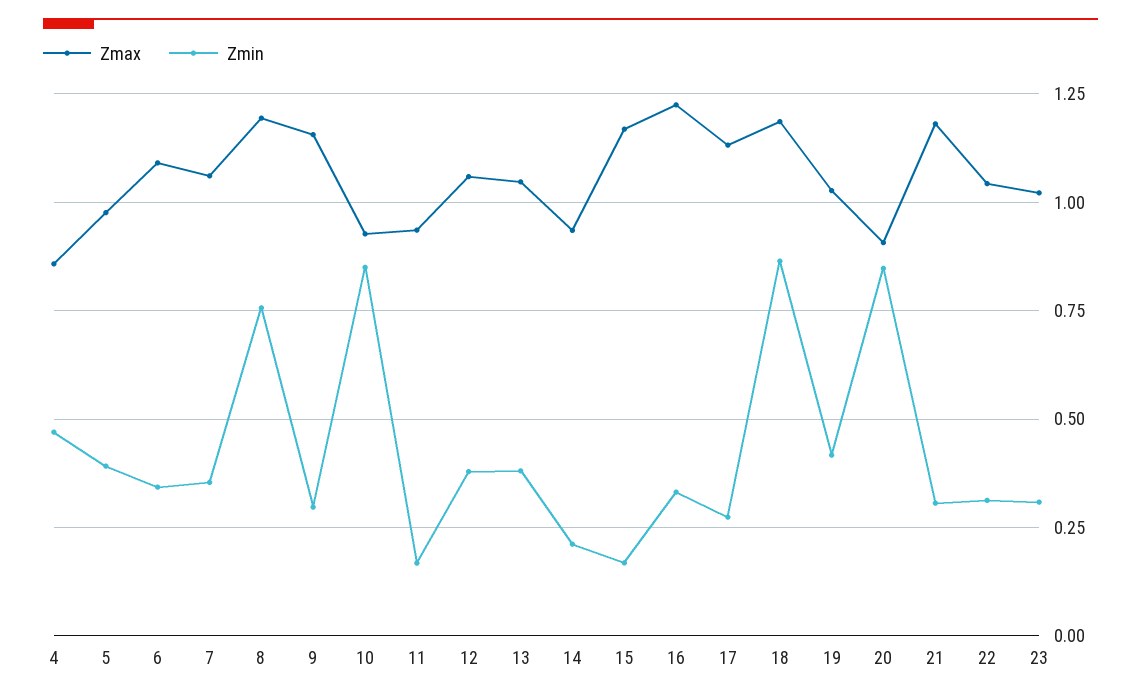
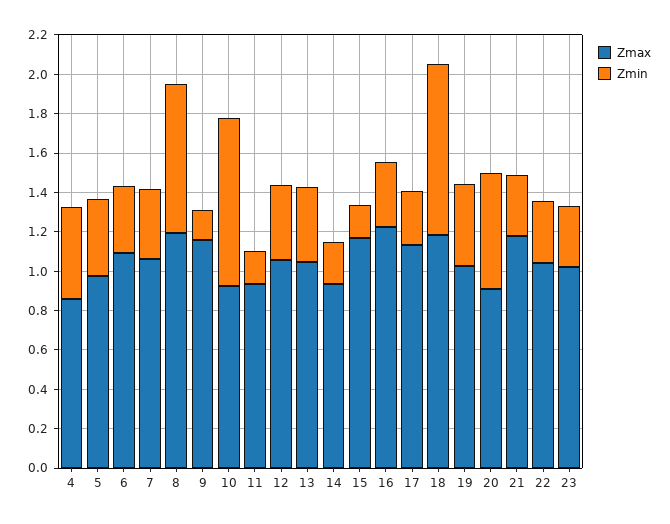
  {
    "Zmax": {
      "4": 0.85,
      "5": 0.975,
      "6": 1.1,
      "7": 1.05,
      "8": 1.2,
      "9": 1.15,
      "10": 0.925,
      "11": 0.925,
      "12": 1.05,
      "13": 1.05,
      "14": 0.925,
      "15": 1.175,
      "16": 1.225,
      "17": 1.125,
      "18": 1.175,
      "19": 1.025,
      "20": 0.9,
      "21": 1.175,
      "22": 1.05,
      "23": 1.025
    },
    "Zmin": {
      "4": 0.475,
      "5": 0.4,
      "6": 0.35,
      "7": 0.35,
      "8": 0.75,
-     "9": 0.3,
+     "9": 0.15,
      "10": 0.85,
      "11": 0.175,
      "12": 0.375,
      "13": 0.375,
      "14": 0.2,
      "15": 0.175,
      "16": 0.325,
      "17": 0.275,
      "18": 0.875,
      "19": 0.425,
-     "20": 0.85,
+     "20": 0.6,
      "21": 0.3,
      "22": 0.3,
      "23": 0.3
    }
  }

